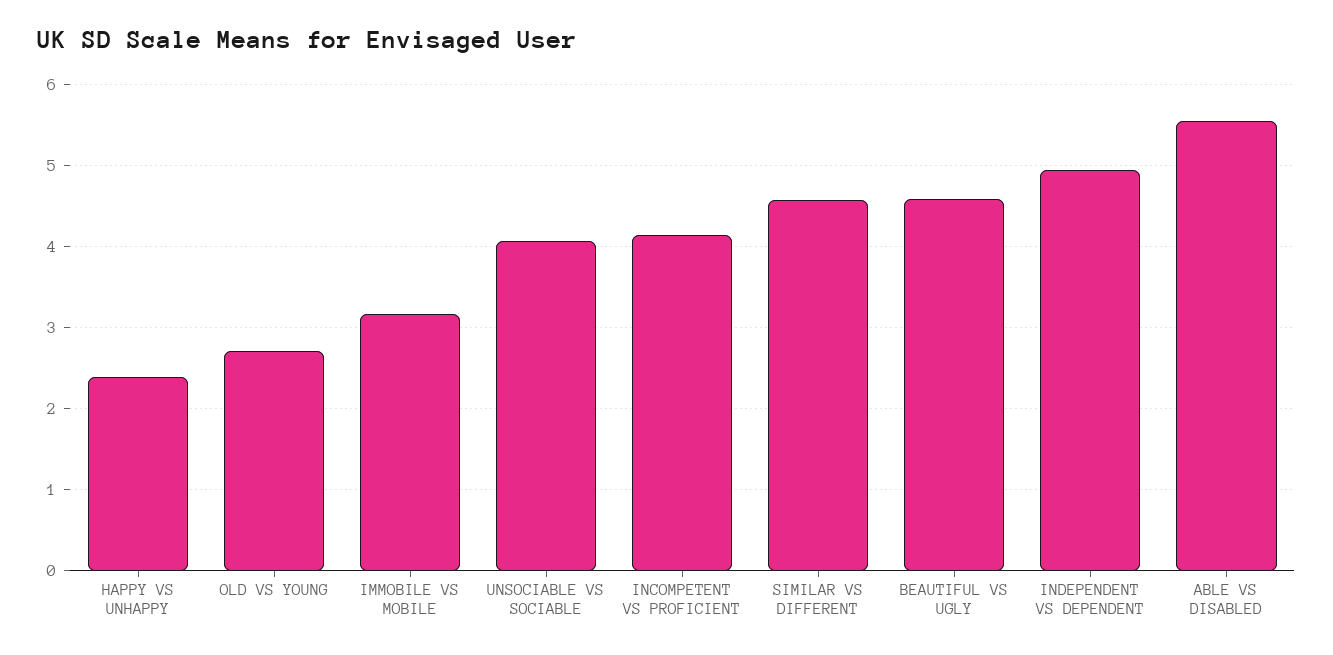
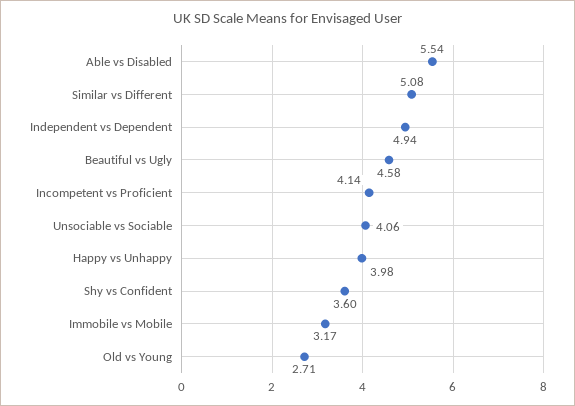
  {
-   "HAPPY VS UNHAPPY": 2.4,
+   "HAPPY VS UNHAPPY": 3.98,
    "OLD VS YOUNG": 2.71,
    "IMMOBILE VS MOBILE": 3.17,
    "UNSOCIABLE VS SOCIABLE": 4.06,
    "INCOMPETENT VS PROFICIENT": 4.14,
-   "SIMILAR VS DIFFERENT": 4.6,
+   "SIMILAR VS DIFFERENT": 5.08,
    "BEAUTIFUL VS UGLY": 4.58,
    "INDEPENDENT VS DEPENDENT": 4.94,
-   "ABLE VS DISABLED": 5.54
+   "ABLE VS DISABLED": 5.54,
+   "Shy vs Confident": 3.6
  }

